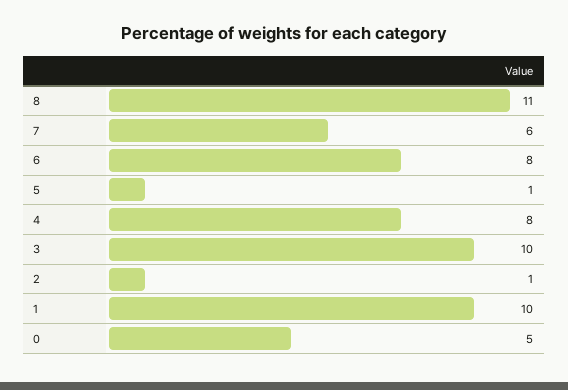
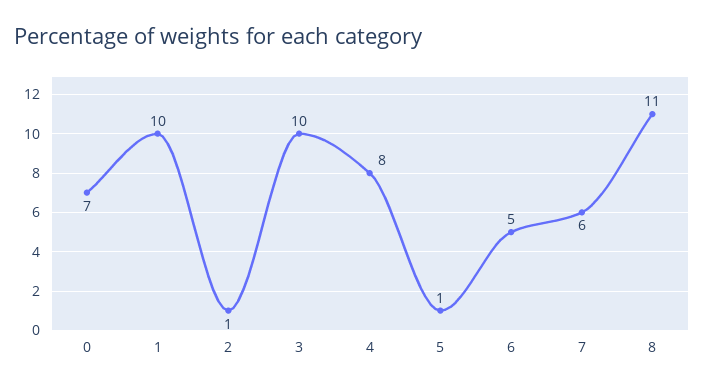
  {
    "8": 11,
    "7": 6,
-   "6": 8,
+   "6": 5,
    "5": 1,
    "4": 8,
    "3": 10,
    "2": 1,
    "1": 10,
-   "0": 5
+   "0": 7
  }

